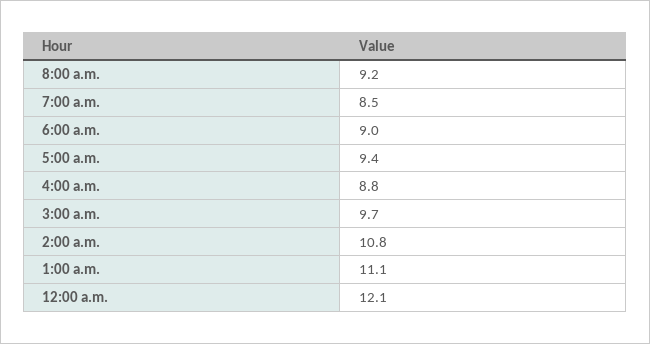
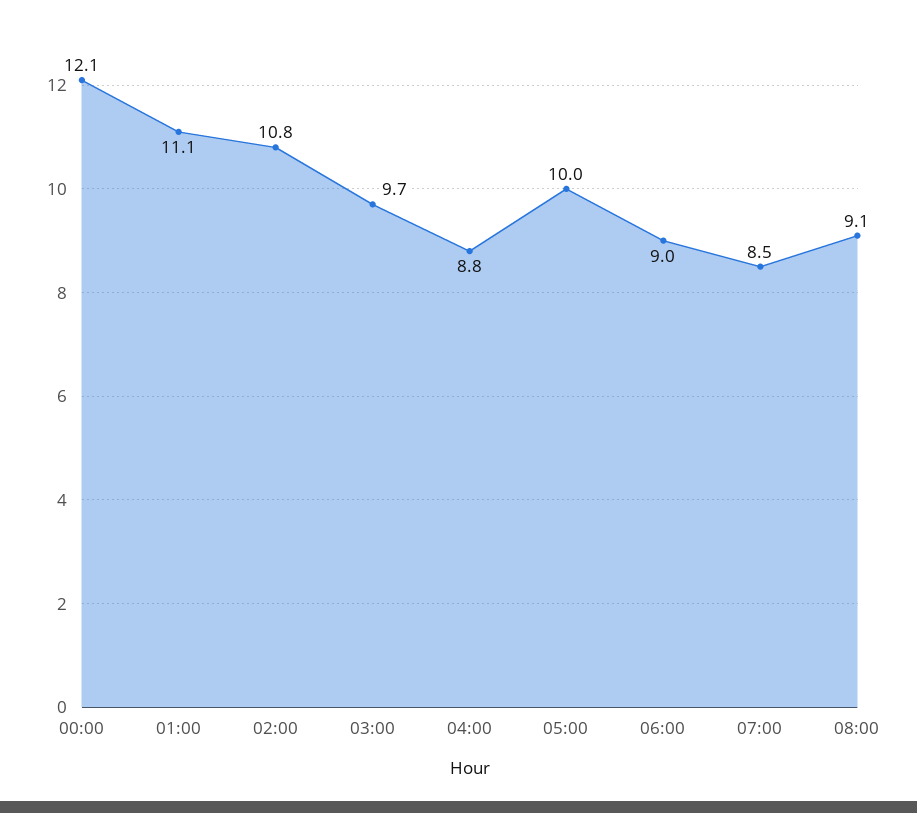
  {
-   "8:00 a.m.": 9.2,
+   "8:00 a.m.": 9.1,
    "7:00 a.m.": 8.5,
    "6:00 a.m.": 9,
-   "5:00 a.m.": 9.4,
+   "5:00 a.m.": 10,
    "4:00 a.m.": 8.8,
    "3:00 a.m.": 9.7,
    "2:00 a.m.": 10.8,
    "1:00 a.m.": 11.1,
    "12:00 a.m.": 12.1
  }

